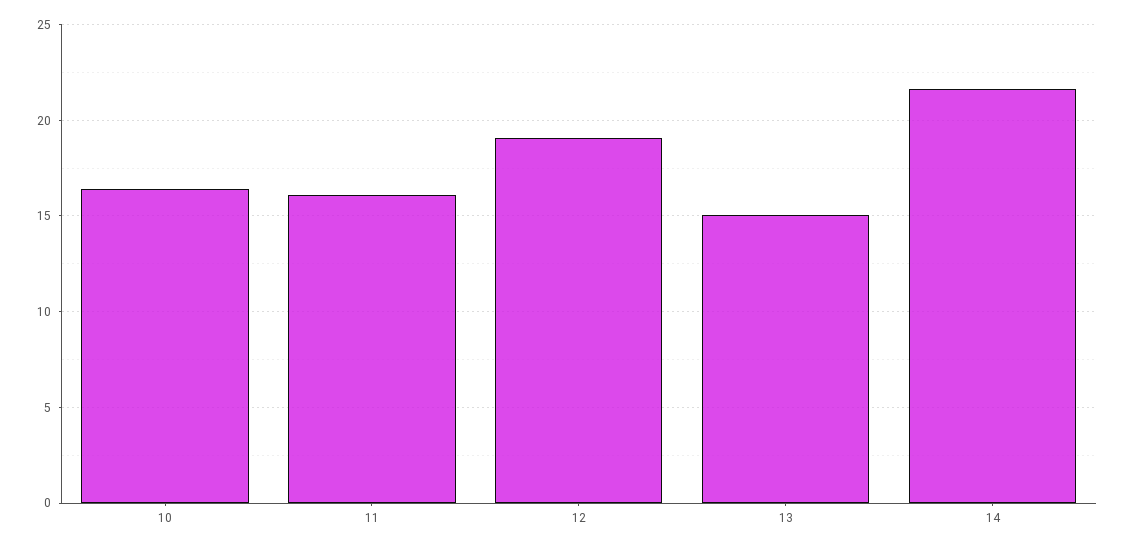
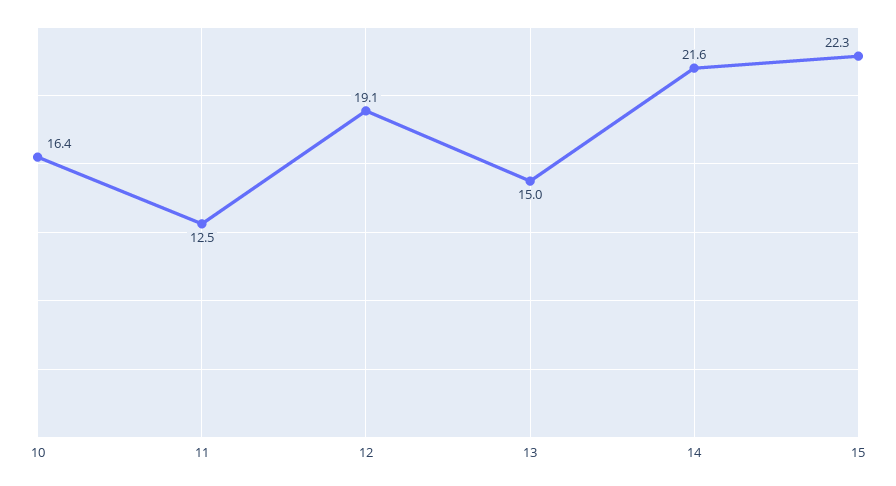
  {
    "10": 16.4,
-   "11": 16,
+   "11": 12.5,
    "12": 19.1,
    "13": 15,
-   "14": 21.6
+   "14": 21.6,
+   "15": 22.3
  }

